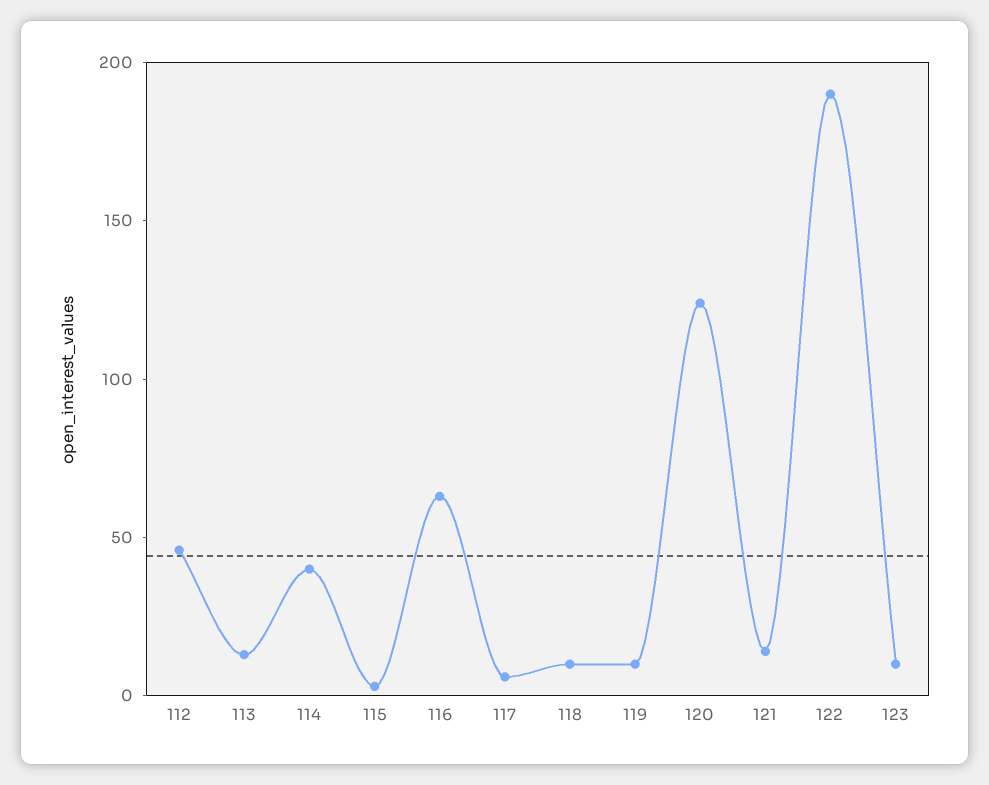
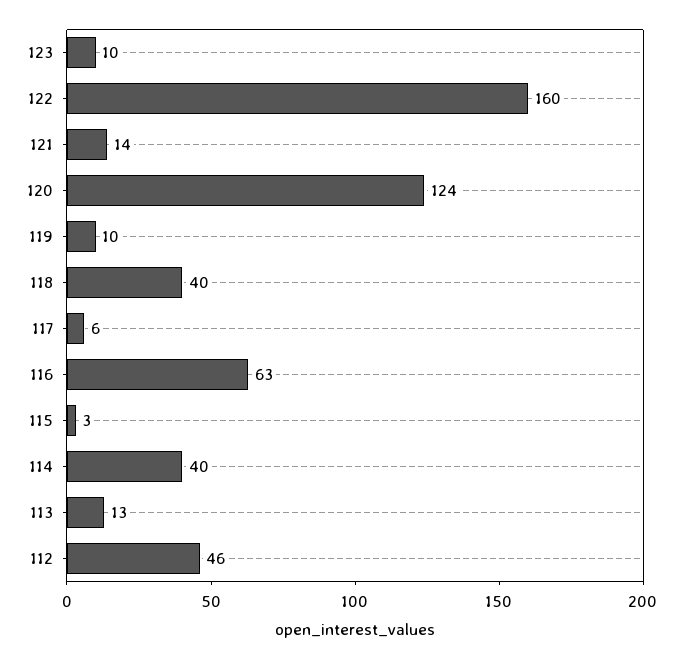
  {
    "112": 46,
    "113": 13,
    "114": 40,
    "115": 3,
    "116": 63,
    "117": 6,
-   "118": 10,
+   "118": 40,
    "119": 10,
    "120": 124,
    "121": 14,
-   "122": 190,
+   "122": 160,
    "123": 10
  }

